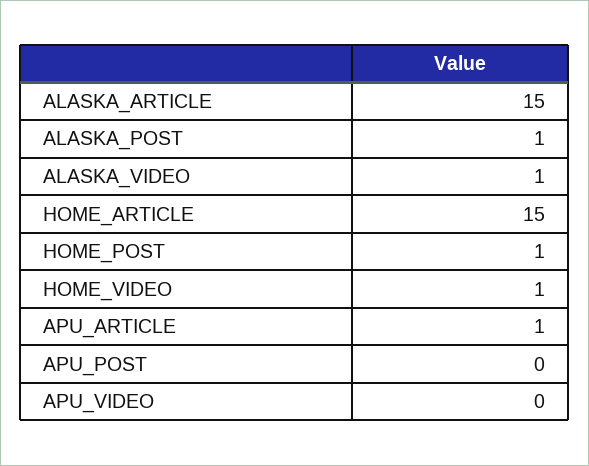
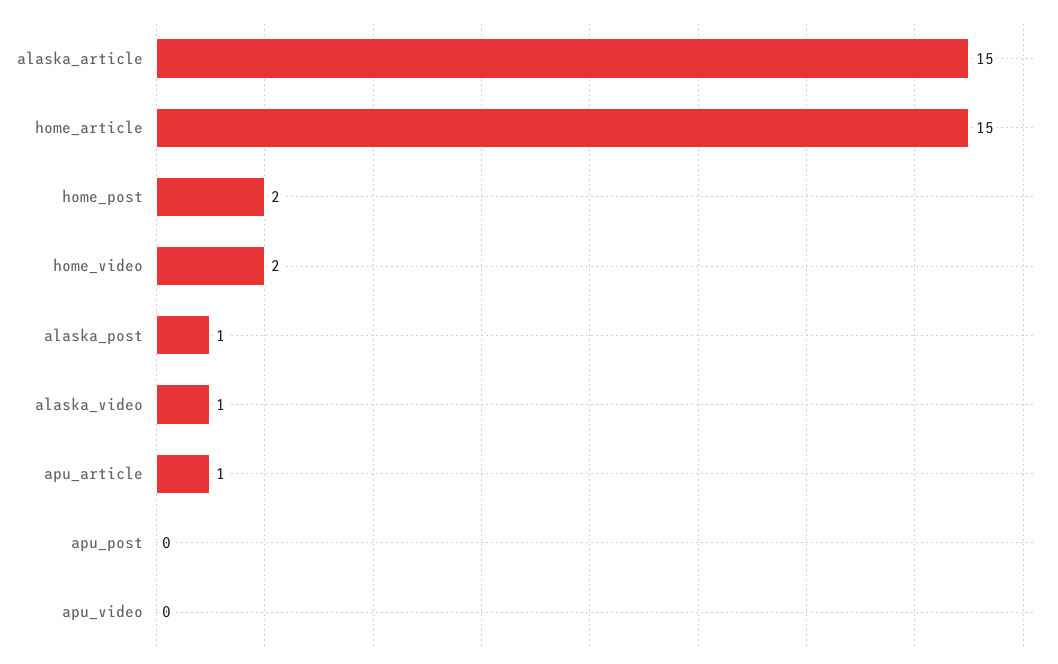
  {
    "ALASKA_ARTICLE": 15,
    "ALASKA_POST": 1,
    "ALASKA_VIDEO": 1,
    "HOME_ARTICLE": 15,
-   "HOME_POST": 1,
+   "HOME_POST": 2,
-   "HOME_VIDEO": 1,
+   "HOME_VIDEO": 2,
    "APU_ARTICLE": 1,
    "APU_POST": 0,
    "APU_VIDEO": 0
  }

